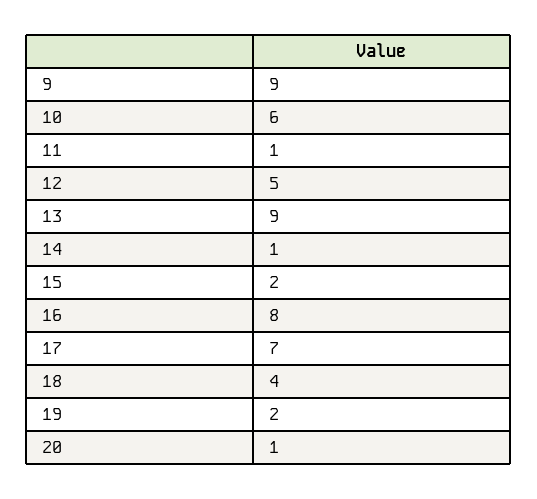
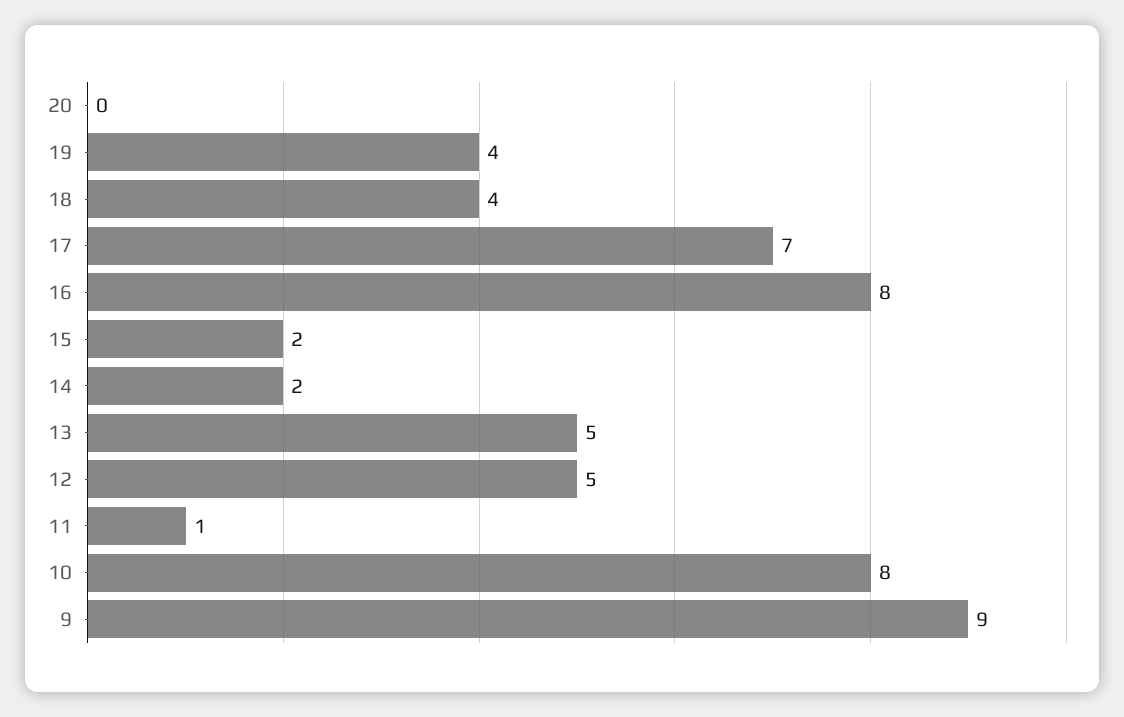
  {
    "9": 9,
-   "10": 6,
+   "10": 8,
    "11": 1,
    "12": 5,
-   "13": 9,
+   "13": 5,
-   "14": 1,
+   "14": 2,
    "15": 2,
    "16": 8,
    "17": 7,
    "18": 4,
-   "19": 2,
+   "19": 4,
-   "20": 1
+   "20": 0
  }

